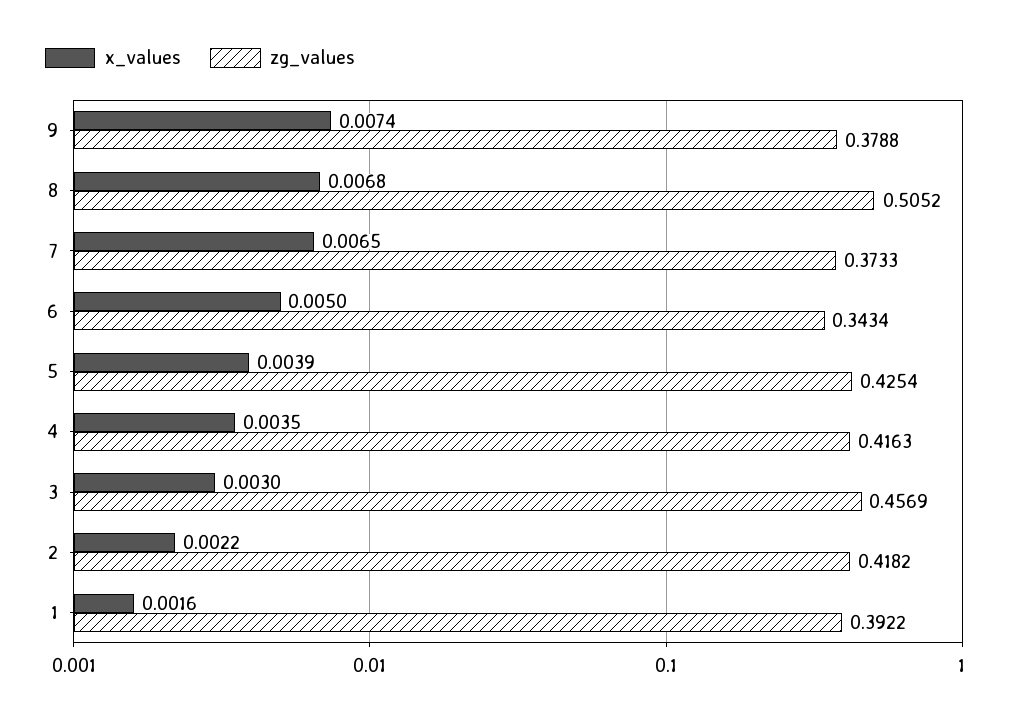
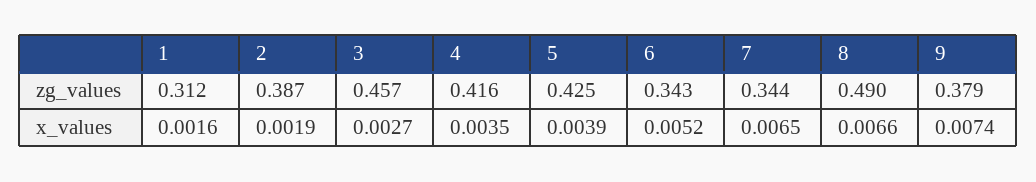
  {
    "x_values": {
      "9": 0.0074,
-     "8": 0.0068,
+     "8": 0.0066,
      "7": 0.0065,
-     "6": 0.005,
+     "6": 0.0052,
      "5": 0.0039,
      "4": 0.0035,
-     "3": 0.003,
+     "3": 0.0027,
-     "2": 0.0022,
+     "2": 0.0019,
      "1": 0.0016
    },
    "zg_values": {
      "9": 0.3788,
-     "8": 0.5052,
+     "8": 0.49,
-     "7": 0.3733,
+     "7": 0.344,
      "6": 0.3434,
      "5": 0.4254,
      "4": 0.4163,
      "3": 0.4569,
-     "2": 0.4182,
+     "2": 0.387,
-     "1": 0.3922
+     "1": 0.312
    }
  }

